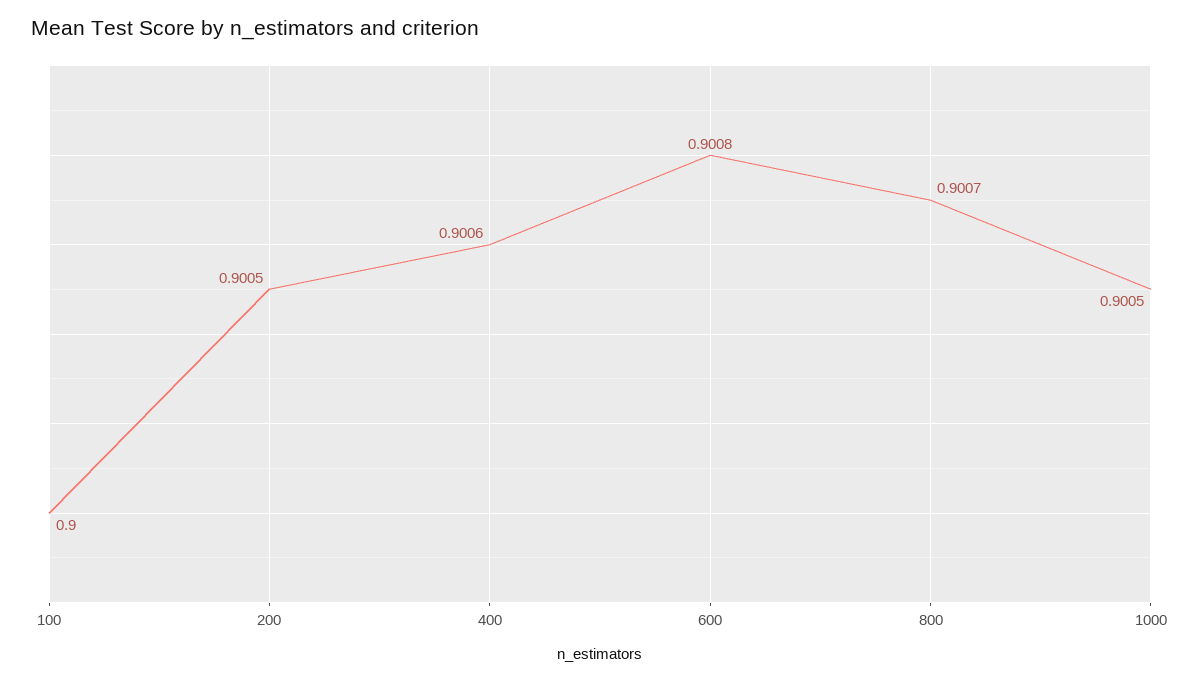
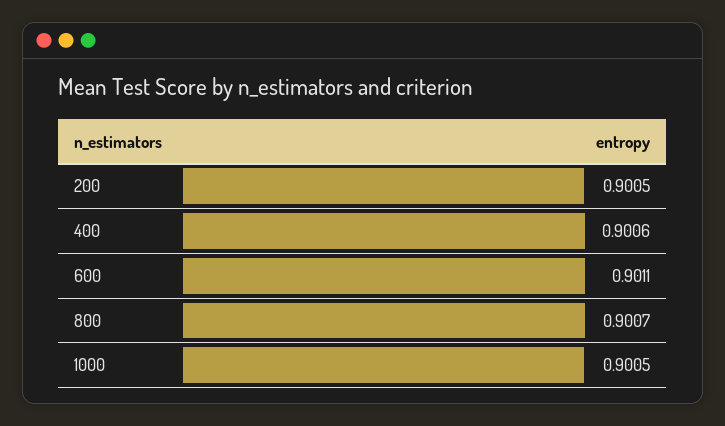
  {
-   "100": 0.9,
    "200": 0.9005,
    "400": 0.9006,
-   "600": 0.9008,
+   "600": 0.9011,
    "800": 0.9007,
    "1000": 0.9005
  }

